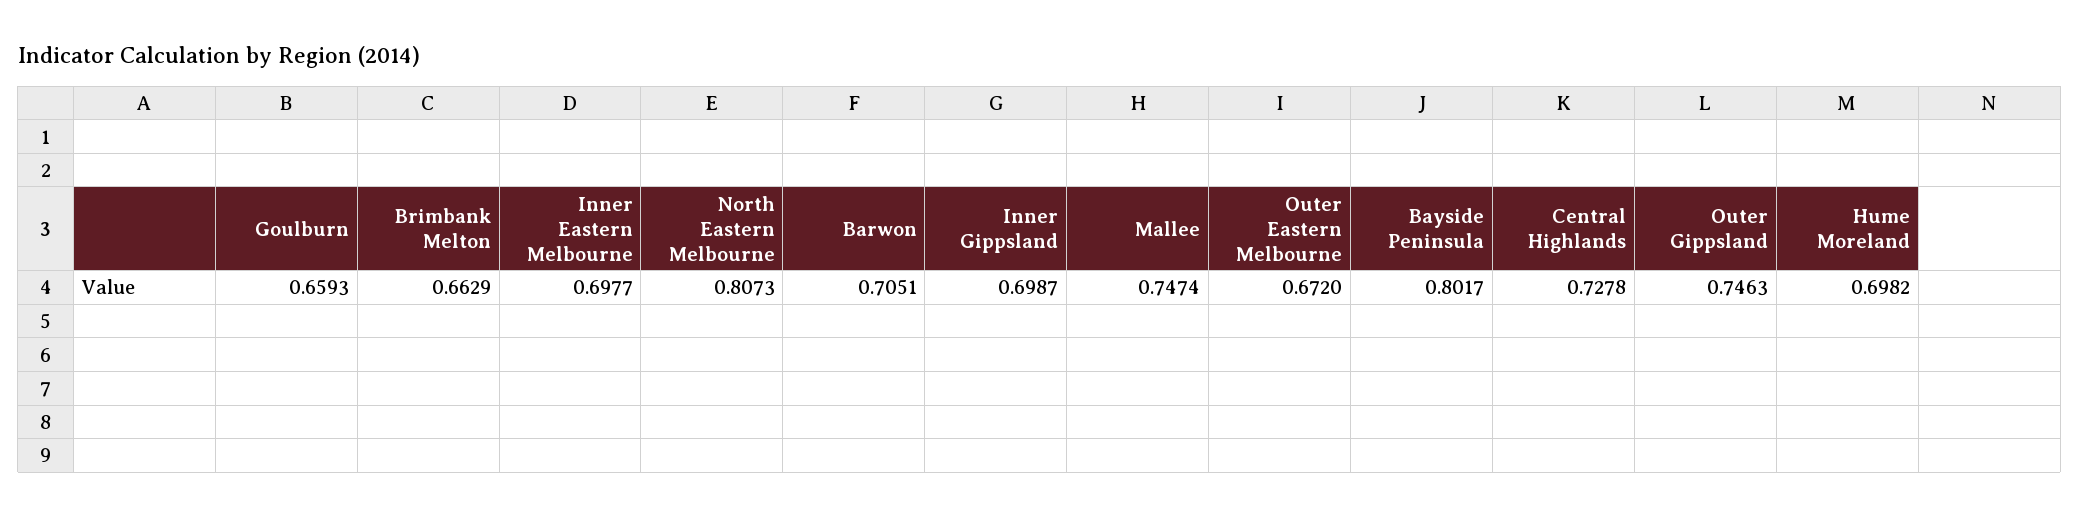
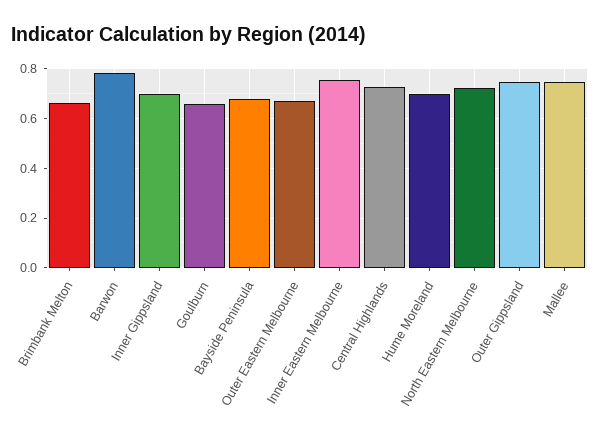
  {
    "Goulburn": 0.6593,
    "Brimbank Melton": 0.6629,
-   "Inner Eastern Melbourne": 0.6977,
+   "Inner Eastern Melbourne": 0.75,
-   "North Eastern Melbourne": 0.8073,
+   "North Eastern Melbourne": 0.725,
-   "Barwon": 0.7051,
+   "Barwon": 0.775,
    "Inner Gippsland": 0.6987,
    "Mallee": 0.7474,
    "Outer Eastern Melbourne": 0.672,
-   "Bayside Peninsula": 0.8017,
+   "Bayside Peninsula": 0.675,
    "Central Highlands": 0.7278,
    "Outer Gippsland": 0.7463,
    "Hume Moreland": 0.6982
  }

